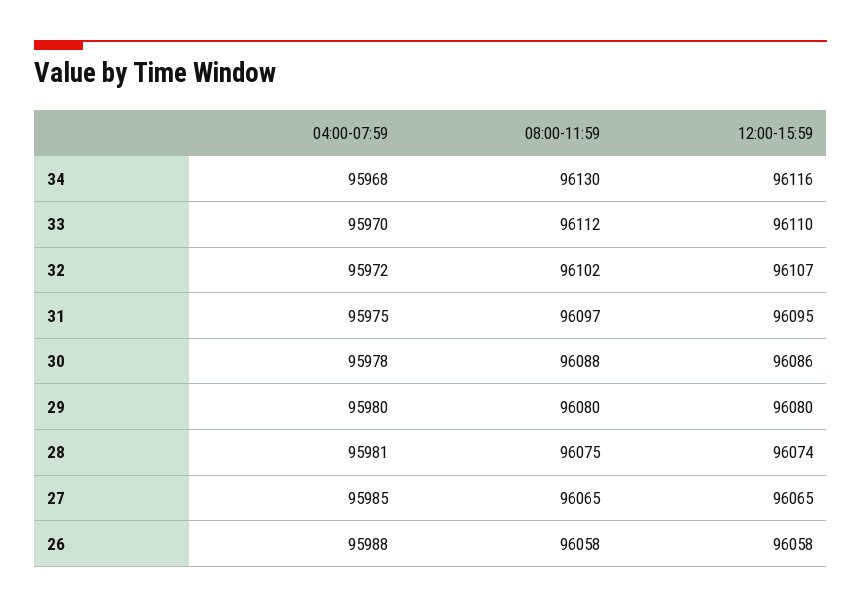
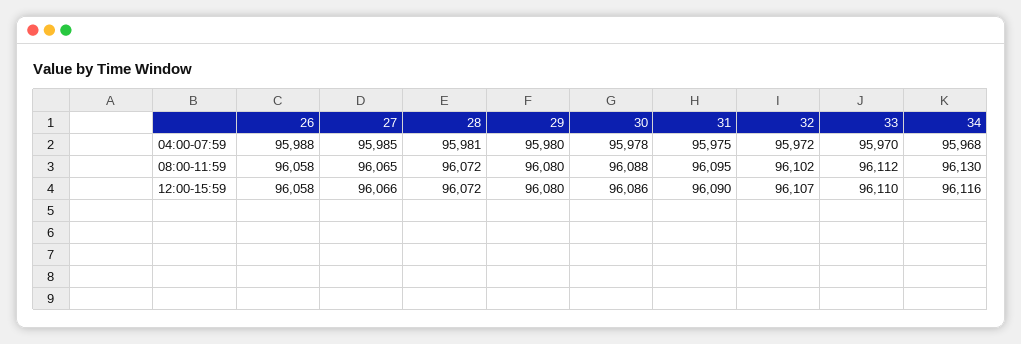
  {
    "04:00-07:59": {
      "34": 95968,
      "33": 95970,
      "32": 95972,
      "31": 95975,
      "30": 95978,
      "29": 95980,
      "28": 95981,
      "27": 95985,
      "26": 95988
    },
    "08:00-11:59": {
      "34": 96130,
      "33": 96112,
      "32": 96102,
-     "31": 96097,
+     "31": 96095,
      "30": 96088,
      "29": 96080,
-     "28": 96075,
+     "28": 96072,
      "27": 96065,
      "26": 96058
    },
    "12:00-15:59": {
      "34": 96116,
      "33": 96110,
      "32": 96107,
-     "31": 96095,
+     "31": 96090,
      "30": 96086,
      "29": 96080,
-     "28": 96074,
+     "28": 96072,
-     "27": 96065,
+     "27": 96066,
      "26": 96058
    }
  }

